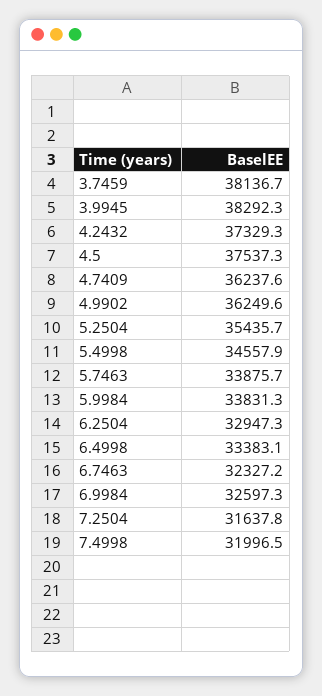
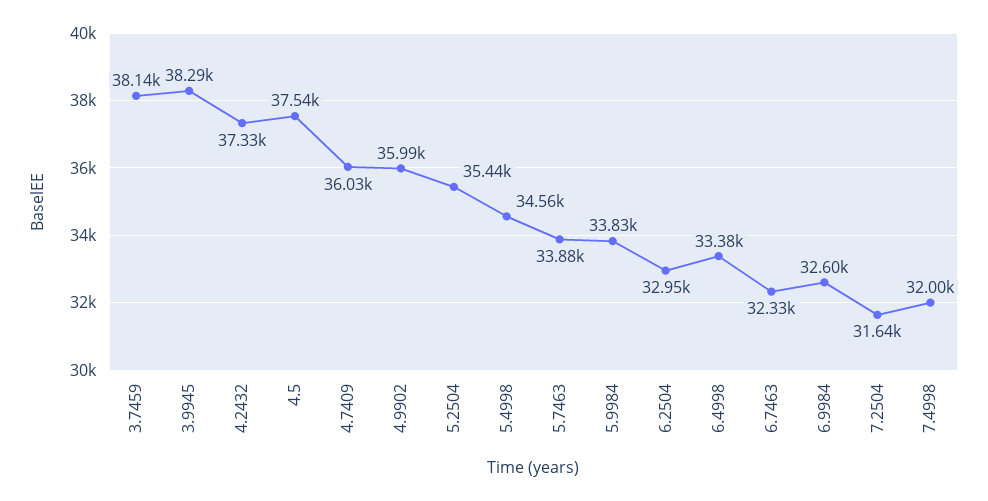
  {
    "3.7459": 38136.7,
    "3.9945": 38292.3,
    "4.2432": 37329.3,
    "4.5": 37537.3,
-   "4.7409": 36237.6,
+   "4.7409": 36030,
-   "4.9902": 36249.6,
+   "4.9902": 35990,
    "5.2504": 35435.7,
    "5.4998": 34557.9,
    "5.7463": 33875.7,
    "5.9984": 33831.3,
    "6.2504": 32947.3,
    "6.4998": 33383.1,
    "6.7463": 32327.2,
    "6.9984": 32597.3,
    "7.2504": 31637.8,
    "7.4998": 31996.5
  }

